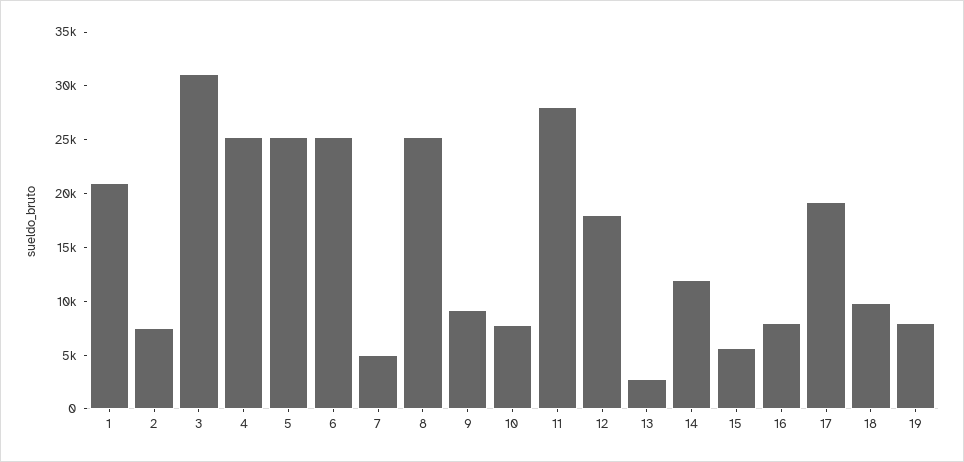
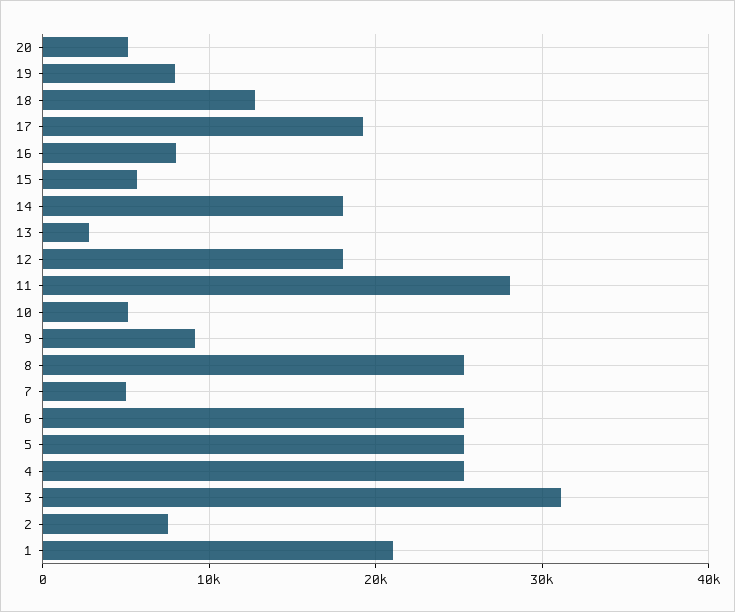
  {
    "1": 21000,
    "2": 8000,
    "3": 31000,
    "4": 25000,
    "5": 25000,
    "6": 25000,
    "7": 5000,
    "8": 25000,
    "9": 9000,
-   "10": 8000,
+   "10": 5000,
    "11": 28000,
    "12": 18000,
    "13": 3000,
-   "14": 12000,
+   "14": 18000,
    "15": 6000,
    "16": 8000,
    "17": 19000,
-   "18": 10000,
+   "18": 13000,
-   "19": 8000
+   "19": 8000,
+   "20": 5000
  }

